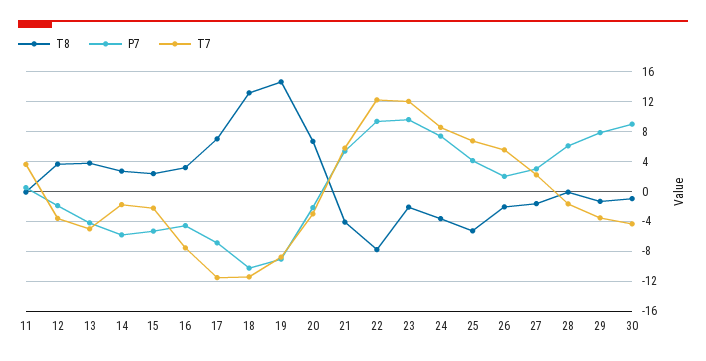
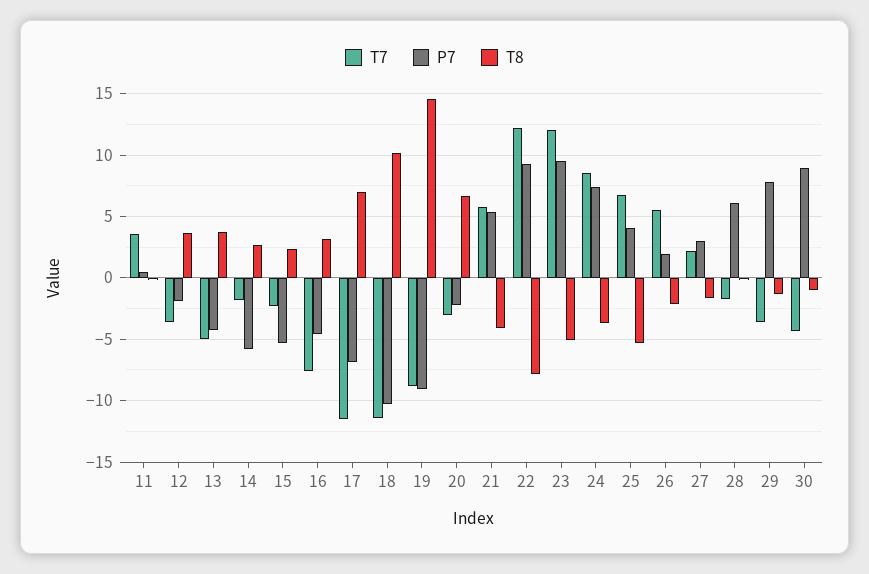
  {
    "T8": {
      "11": 0,
      "12": 3.5,
      "13": 4,
      "14": 2.5,
      "15": 2.5,
      "16": 3,
      "17": 7,
-     "18": 13,
+     "18": 10,
      "19": 14.5,
      "20": 6.5,
      "21": -4,
      "22": -8,
-     "23": -2,
+     "23": -5,
      "24": -3.5,
      "25": -5.5,
      "26": -2,
      "27": -1.5,
      "28": 0,
      "29": -1.5,
      "30": -1
    },
    "P7": {
      "11": 0.5,
      "12": -2,
      "13": -4,
      "14": -6,
      "15": -5.5,
      "16": -4.5,
      "17": -7,
      "18": -10.5,
      "19": -9,
      "20": -2,
      "21": 5.5,
      "22": 9.5,
      "23": 9.5,
      "24": 7.5,
      "25": 4,
      "26": 2,
      "27": 3,
      "28": 6,
      "29": 8,
      "30": 9
    },
    "T7": {
      "11": 3.5,
      "12": -3.5,
      "13": -5,
      "14": -2,
      "15": -2.5,
      "16": -7.5,
      "17": -11.5,
      "18": -11.5,
      "19": -9,
      "20": -3,
      "21": 6,
      "22": 12,
      "23": 12,
      "24": 8.5,
      "25": 6.5,
      "26": 5.5,
      "27": 2,
      "28": -1.5,
      "29": -3.5,
      "30": -4.5
    }
  }

